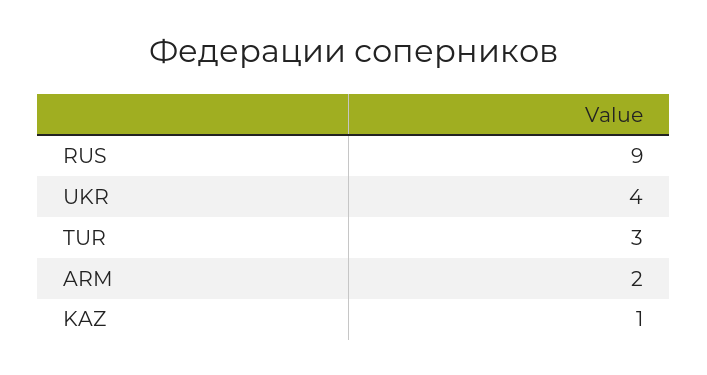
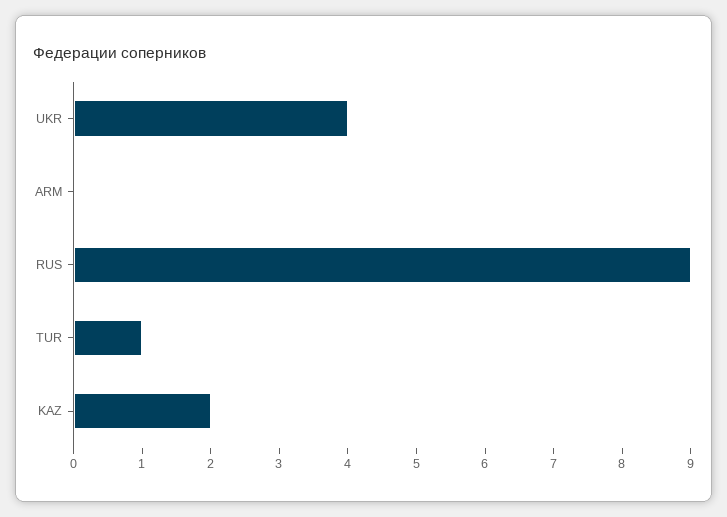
  {
    "RUS": 9,
    "UKR": 4,
-   "TUR": 3,
+   "TUR": 1,
-   "ARM": 2,
+   "ARM": 0,
-   "KAZ": 1
+   "KAZ": 2
  }

